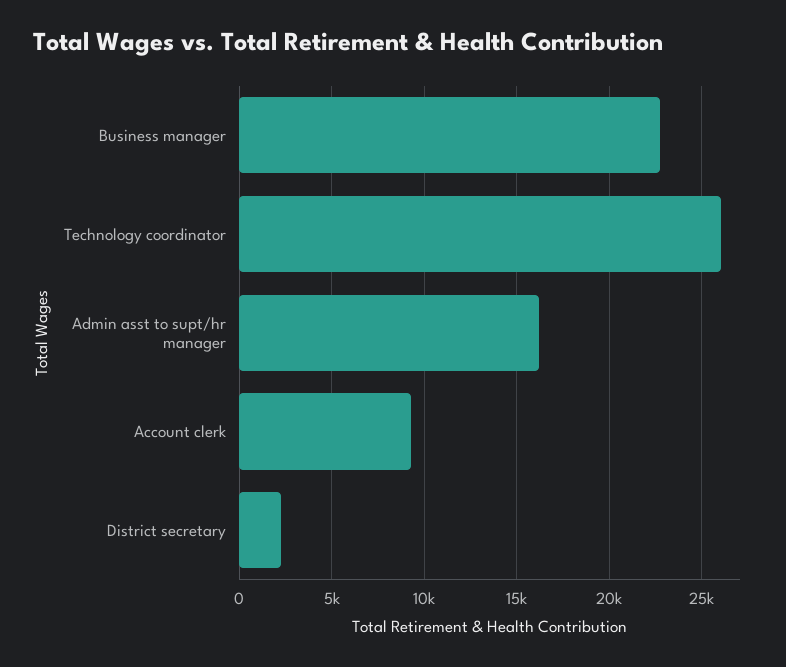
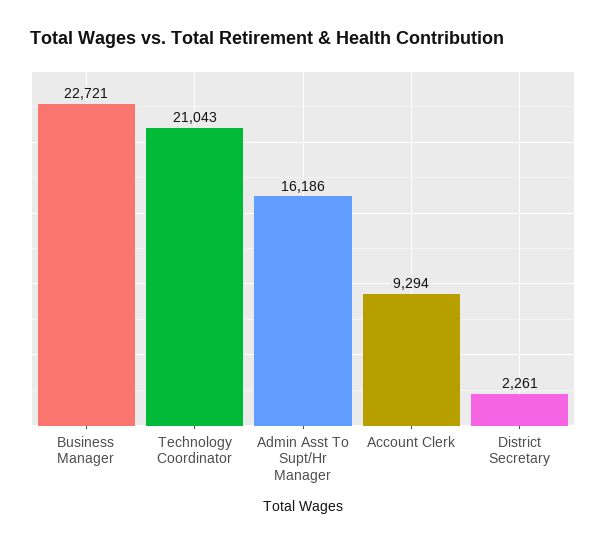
  {
    "Business manager": 22721,
-   "Technology coordinator": 26000,
+   "Technology coordinator": 21043,
    "Admin asst to supt/hr manager": 16186,
    "Account clerk": 9294,
    "District secretary": 2261
  }

